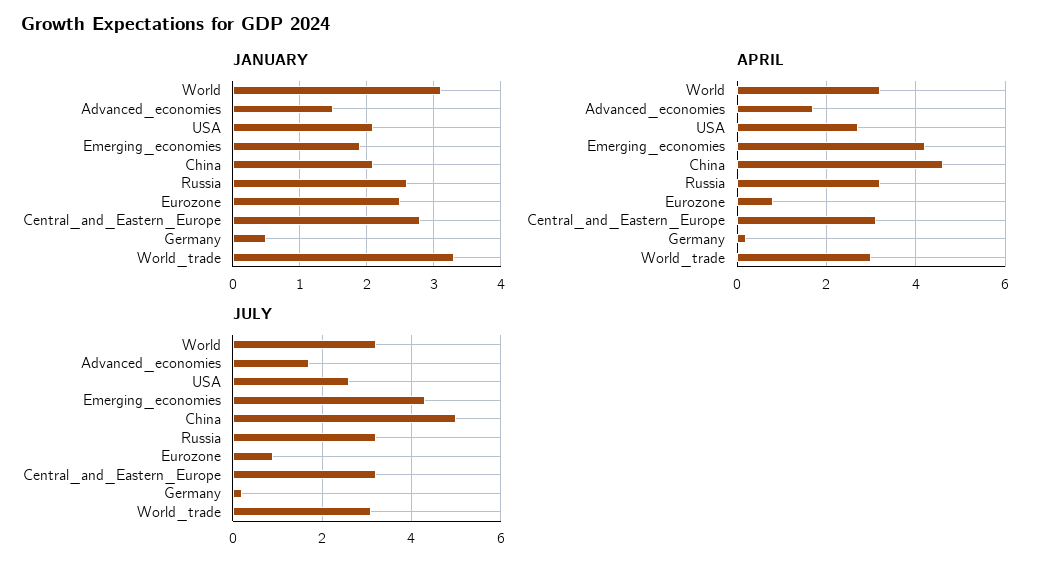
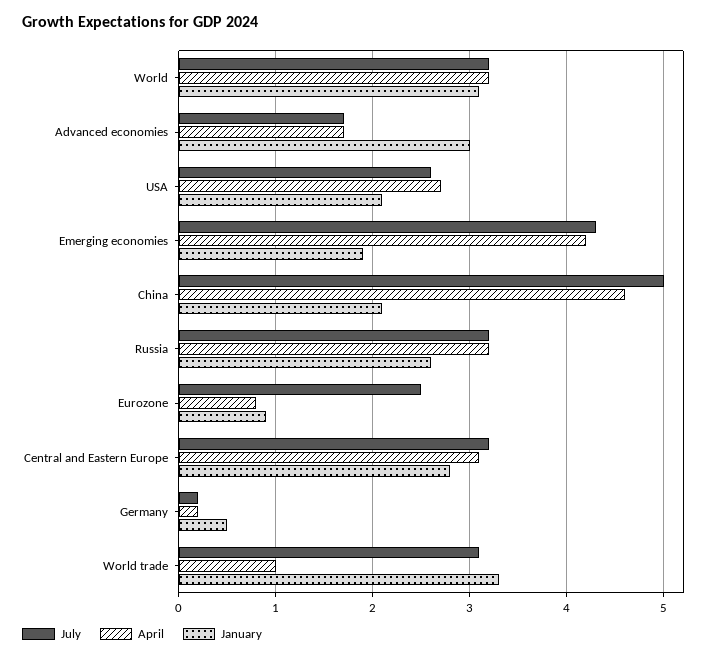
  {
    "JANUARY": {
      "World": 3.1,
-     "Advanced_economies": 1.5,
+     "Advanced_economies": 3,
      "USA": 2.1,
      "Emerging_economies": 1.9,
      "China": 2.1,
      "Russia": 2.6,
-     "Eurozone": 2.5,
+     "Eurozone": 0.9,
      "Central_and_Eastern_Europe": 2.8,
      "Germany": 0.5,
      "World_trade": 3.3
    },
    "APRIL": {
      "World": 3.2,
      "Advanced_economies": 1.7,
      "USA": 2.7,
      "Emerging_economies": 4.2,
      "China": 4.6,
      "Russia": 3.2,
      "Eurozone": 0.8,
      "Central_and_Eastern_Europe": 3.1,
      "Germany": 0.2,
-     "World_trade": 3
+     "World_trade": 1
    },
    "JULY": {
      "World": 3.2,
      "Advanced_economies": 1.7,
      "USA": 2.6,
      "Emerging_economies": 4.3,
      "China": 5,
      "Russia": 3.2,
-     "Eurozone": 1,
+     "Eurozone": 2.5,
      "Central_and_Eastern_Europe": 3.2,
      "Germany": 0.2,
      "World_trade": 3.1
    }
  }

